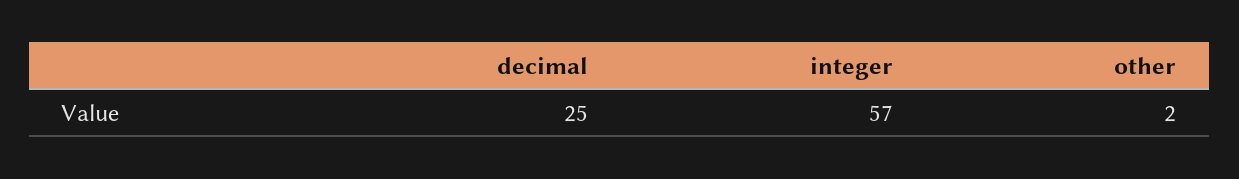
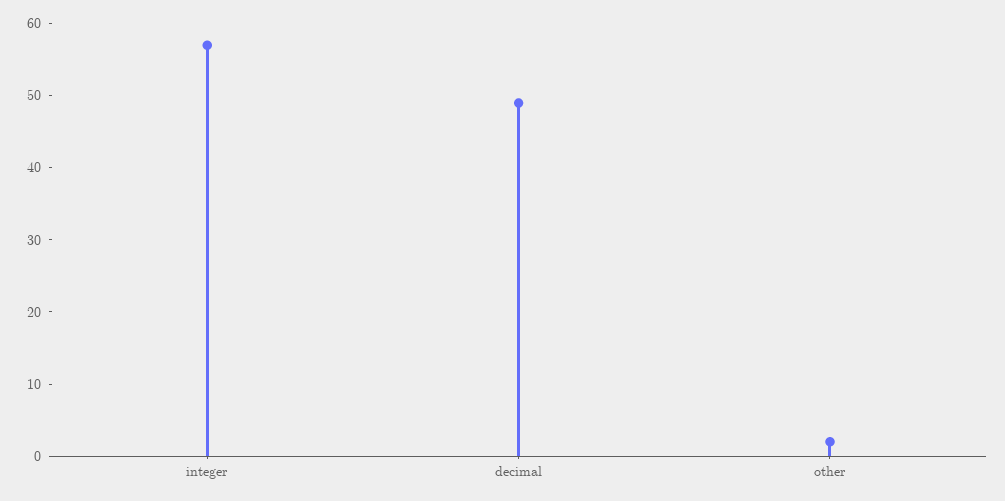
  {
-   "decimal": 25,
+   "decimal": 50,
    "integer": 57,
    "other": 2
  }

